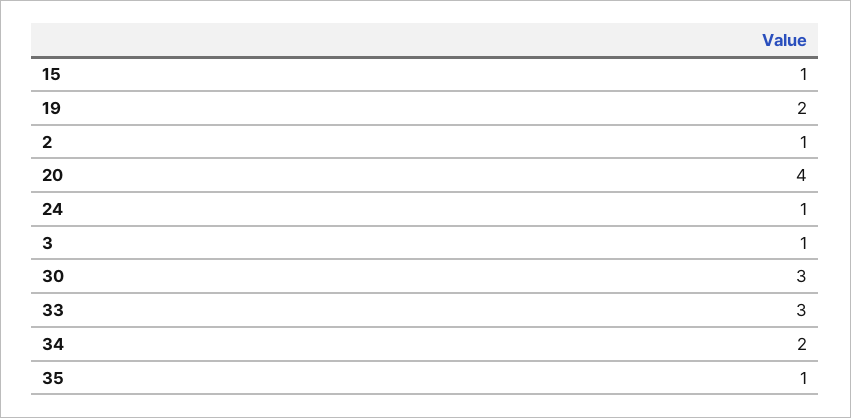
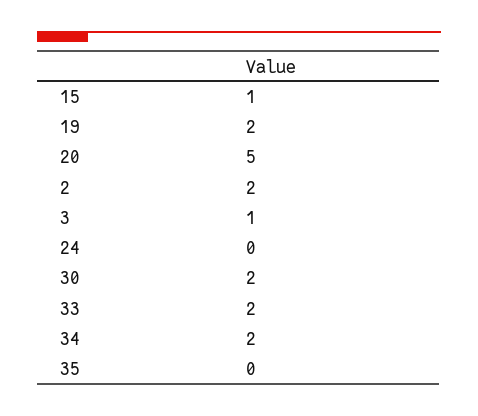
  {
    "15": 1,
    "19": 2,
-   "2": 1,
+   "2": 2,
-   "20": 4,
+   "20": 5,
-   "24": 1,
+   "24": 0,
    "3": 1,
-   "30": 3,
+   "30": 2,
-   "33": 3,
+   "33": 2,
    "34": 2,
-   "35": 1
+   "35": 0
  }

